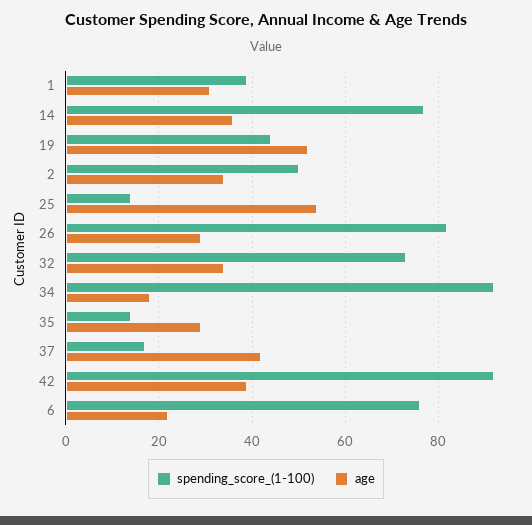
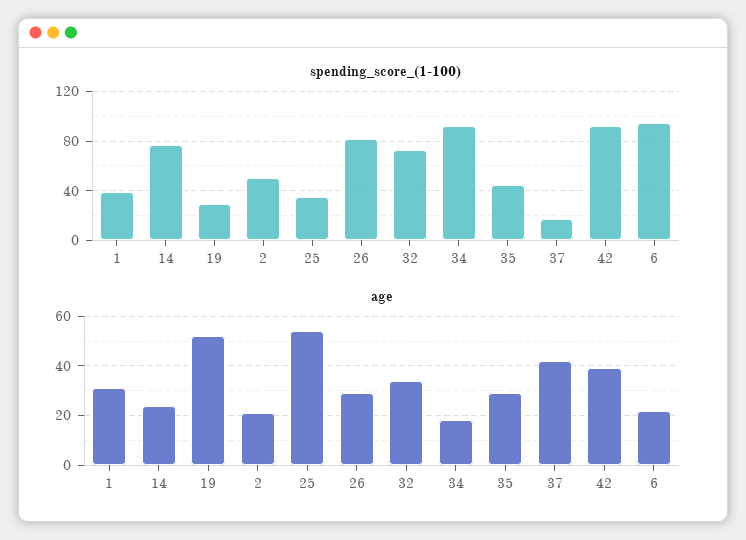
  {
    "spending_score_(1-100)": {
      "1": 40,
      "14": 75,
-     "19": 45,
+     "19": 30,
      "2": 50,
-     "25": 15,
+     "25": 35,
      "26": 80,
      "32": 75,
      "34": 90,
-     "35": 15,
+     "35": 45,
      "37": 15,
      "42": 90,
-     "6": 75
+     "6": 95
    },
    "age": {
      "1": 30,
-     "14": 35,
+     "14": 25,
      "19": 50,
-     "2": 35,
+     "2": 20,
      "25": 55,
      "26": 30,
      "32": 35,
      "34": 20,
      "35": 30,
      "37": 40,
      "42": 40,
      "6": 20
    }
  }

